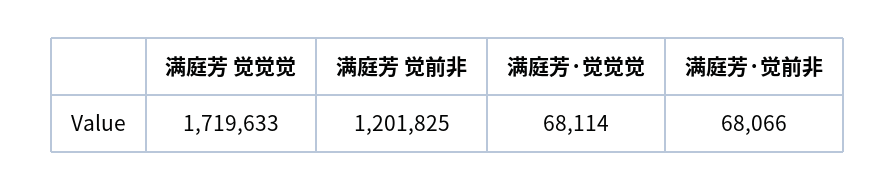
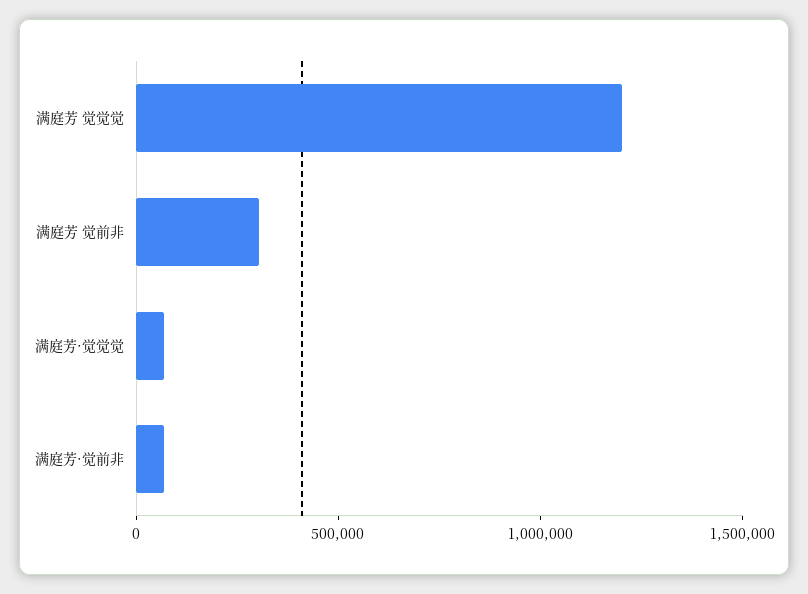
  {
-   "满庭芳 觉觉觉": 1719633,
+   "满庭芳 觉觉觉": 1200000,
-   "满庭芳 觉前非": 1201825,
+   "满庭芳 觉前非": 300000,
    "满庭芳·觉觉觉": 68114,
    "满庭芳·觉前非": 68066
  }

